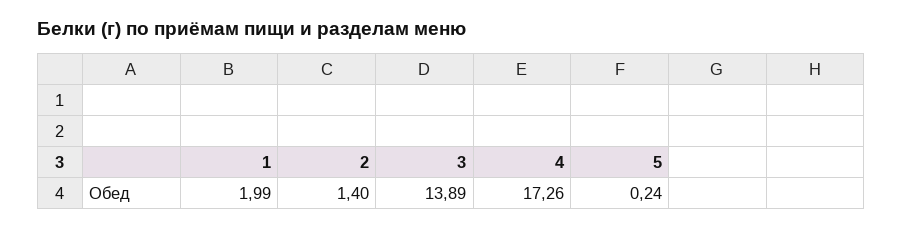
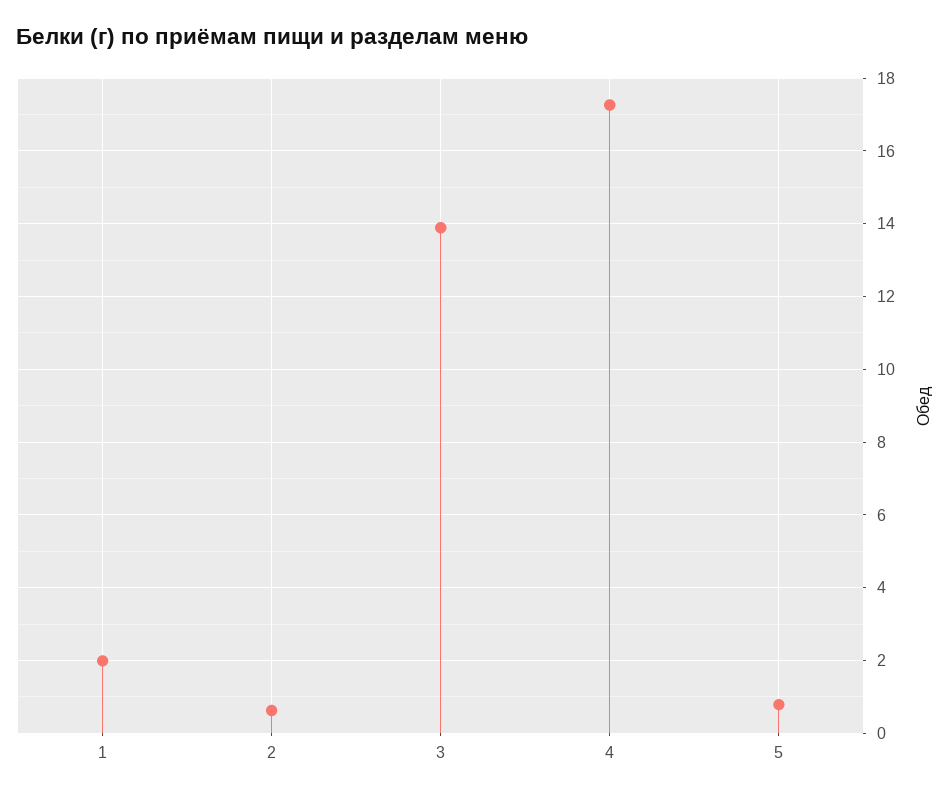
  {
    "1": 1.99,
-   "2": 1.4,
+   "2": 0.6,
    "3": 13.89,
    "4": 17.26,
-   "5": 0.24
+   "5": 0.8
  }

